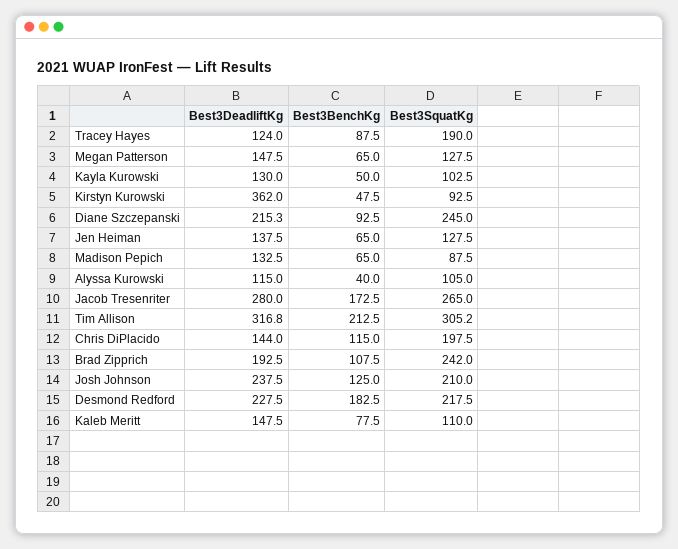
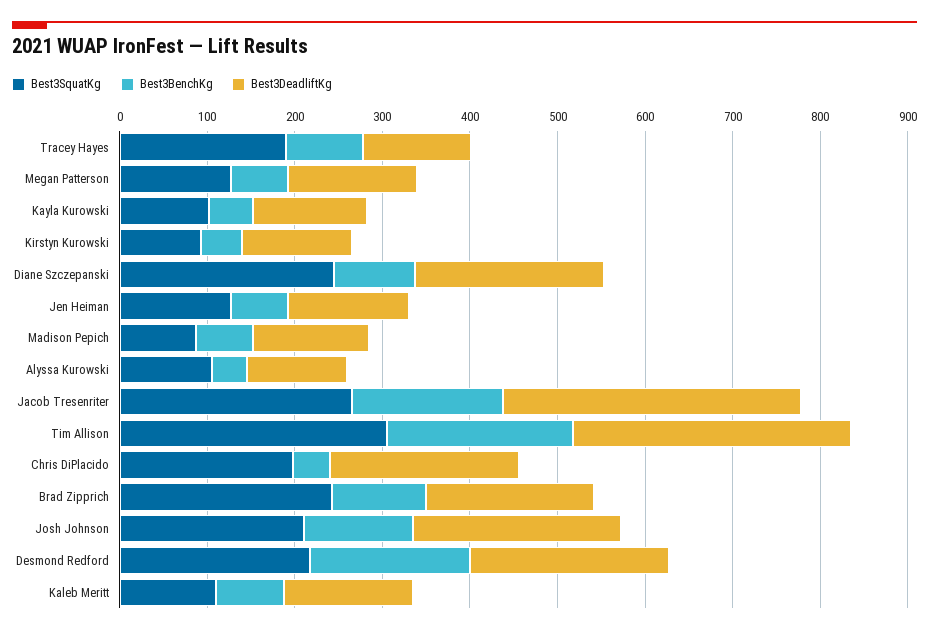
  {
    "Best3DeadliftKg": {
      "Tracey Hayes": 124,
      "Megan Patterson": 147.5,
      "Kayla Kurowski": 130,
-     "Kirstyn Kurowski": 362,
+     "Kirstyn Kurowski": 120,
      "Diane Szczepanski": 215.3,
      "Jen Heiman": 137.5,
      "Madison Pepich": 132.5,
      "Alyssa Kurowski": 115,
-     "Jacob Tresenriter": 280,
+     "Jacob Tresenriter": 340,
      "Tim Allison": 316.8,
-     "Chris DiPlacido": 144,
+     "Chris DiPlacido": 220,
      "Brad Zipprich": 192.5,
      "Josh Johnson": 237.5,
      "Desmond Redford": 227.5,
      "Kaleb Meritt": 147.5
    },
    "Best3BenchKg": {
      "Tracey Hayes": 87.5,
      "Megan Patterson": 65,
      "Kayla Kurowski": 50,
      "Kirstyn Kurowski": 47.5,
      "Diane Szczepanski": 92.5,
      "Jen Heiman": 65,
      "Madison Pepich": 65,
      "Alyssa Kurowski": 40,
      "Jacob Tresenriter": 172.5,
      "Tim Allison": 212.5,
-     "Chris DiPlacido": 115,
+     "Chris DiPlacido": 40,
      "Brad Zipprich": 107.5,
      "Josh Johnson": 125,
      "Desmond Redford": 182.5,
      "Kaleb Meritt": 77.5
    },
    "Best3SquatKg": {
      "Tracey Hayes": 190,
      "Megan Patterson": 127.5,
      "Kayla Kurowski": 102.5,
      "Kirstyn Kurowski": 92.5,
      "Diane Szczepanski": 245,
      "Jen Heiman": 127.5,
      "Madison Pepich": 87.5,
      "Alyssa Kurowski": 105,
      "Jacob Tresenriter": 265,
      "Tim Allison": 305.2,
      "Chris DiPlacido": 197.5,
      "Brad Zipprich": 242,
      "Josh Johnson": 210,
      "Desmond Redford": 217.5,
      "Kaleb Meritt": 110
    }
  }

